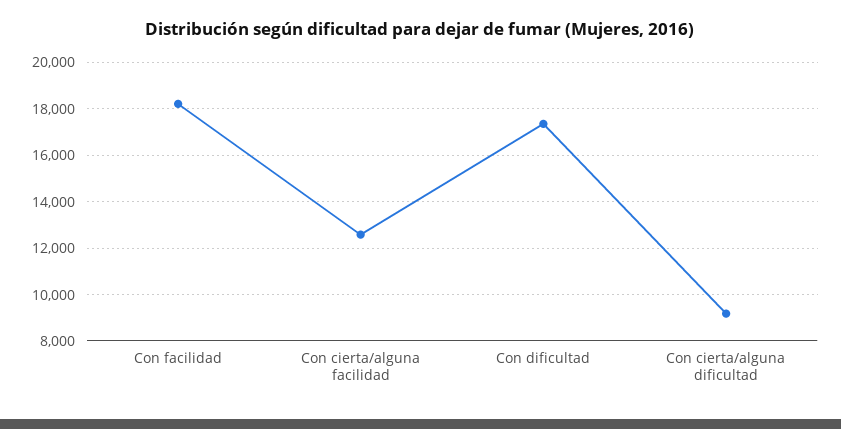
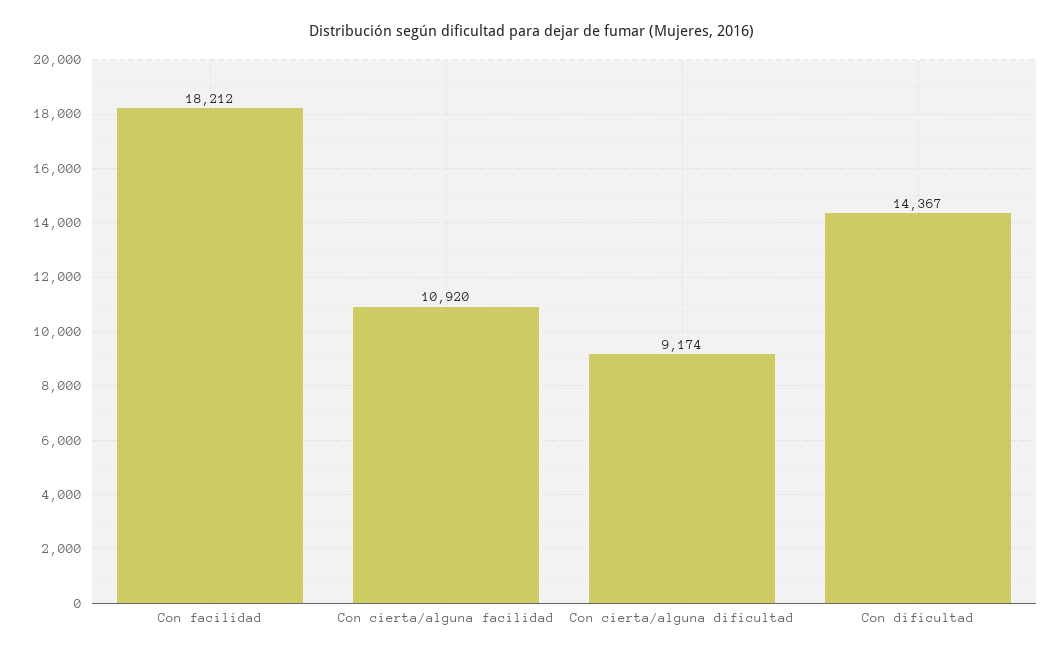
  {
    "Con facilidad": 18212,
-   "Con cierta/alguna facilidad": 12500,
+   "Con cierta/alguna facilidad": 10920,
-   "Con dificultad": 17500,
+   "Con dificultad": 14367,
    "Con cierta/alguna dificultad": 9174
  }

